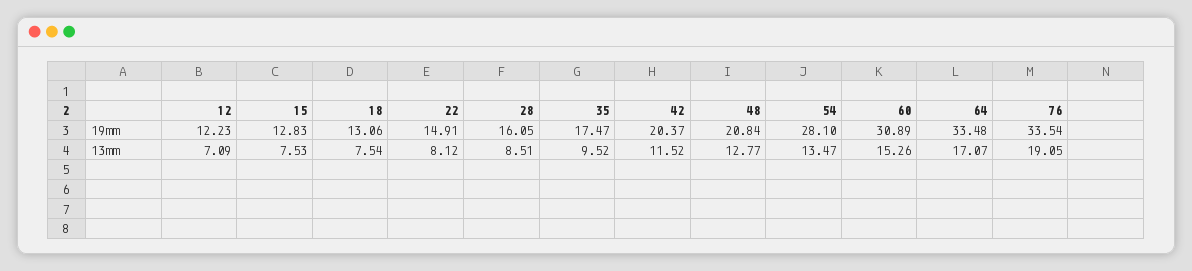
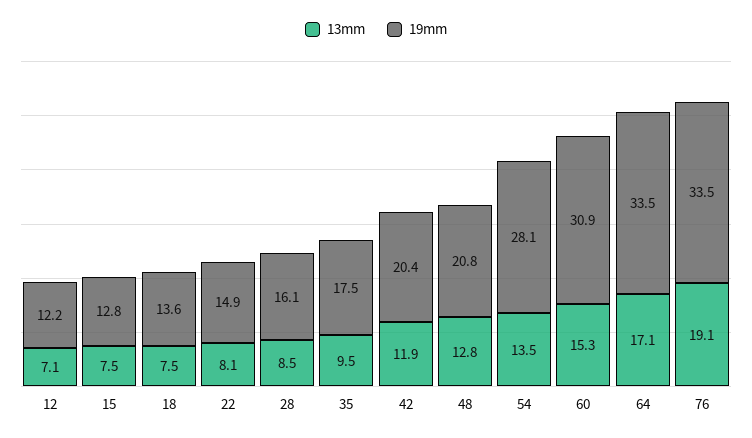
  {
    "19mm": {
      "12": 12.23,
      "15": 12.83,
-     "18": 13.06,
+     "18": 13.6,
      "22": 14.91,
      "28": 16.05,
      "35": 17.47,
      "42": 20.37,
      "48": 20.84,
      "54": 28.1,
      "60": 30.89,
      "64": 33.48,
      "76": 33.54
    },
    "13mm": {
      "12": 7.09,
      "15": 7.53,
      "18": 7.54,
      "22": 8.12,
      "28": 8.51,
      "35": 9.52,
-     "42": 11.52,
+     "42": 11.9,
      "48": 12.77,
      "54": 13.47,
      "60": 15.26,
      "64": 17.07,
      "76": 19.05
    }
  }

